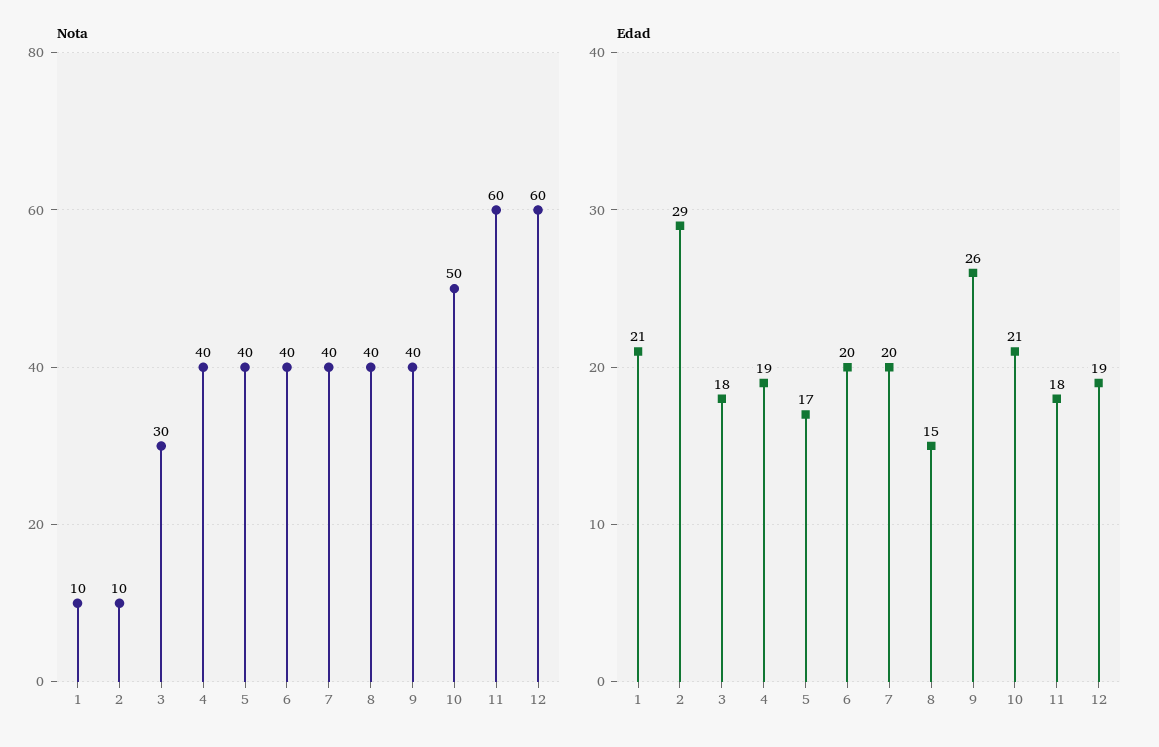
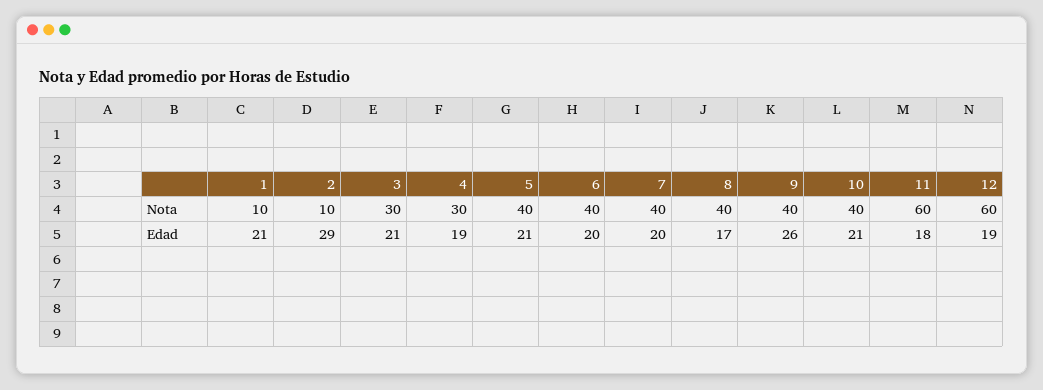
  {
    "Nota": {
      "1": 10,
      "2": 10,
      "3": 30,
-     "4": 40,
+     "4": 30,
      "5": 40,
      "6": 40,
      "7": 40,
      "8": 40,
      "9": 40,
-     "10": 50,
+     "10": 40,
      "11": 60,
      "12": 60
    },
    "Edad": {
      "1": 21,
      "2": 29,
-     "3": 18,
+     "3": 21,
      "4": 19,
-     "5": 17,
+     "5": 21,
      "6": 20,
      "7": 20,
-     "8": 15,
+     "8": 17,
      "9": 26,
      "10": 21,
      "11": 18,
      "12": 19
    }
  }

